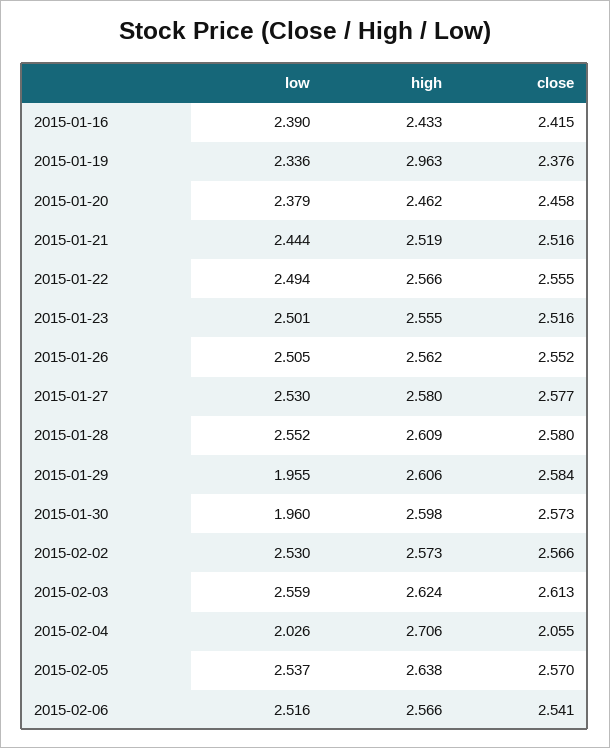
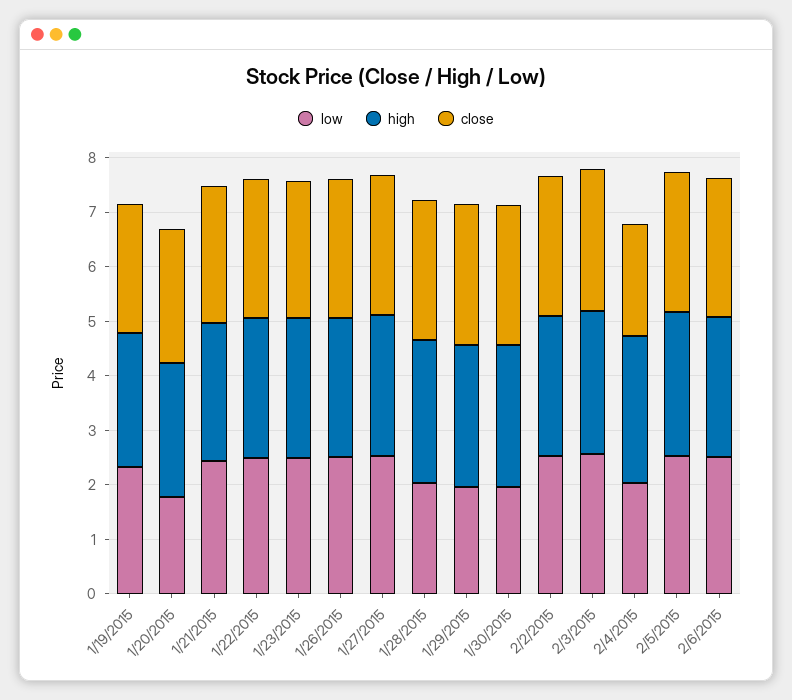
  {
    "low": {
-     "2015-01-16": 2.39,
      "2015-01-19": 2.336,
-     "2015-01-20": 2.379,
+     "2015-01-20": 1.8,
      "2015-01-21": 2.444,
      "2015-01-22": 2.494,
      "2015-01-23": 2.501,
      "2015-01-26": 2.505,
      "2015-01-27": 2.53,
-     "2015-01-28": 2.552,
+     "2015-01-28": 2,
      "2015-01-29": 1.955,
      "2015-01-30": 1.96,
      "2015-02-02": 2.53,
      "2015-02-03": 2.559,
      "2015-02-04": 2.026,
      "2015-02-05": 2.537,
      "2015-02-06": 2.516
    },
    "high": {
-     "2015-01-16": 2.433,
-     "2015-01-19": 2.963,
+     "2015-01-19": 2.4,
      "2015-01-20": 2.462,
      "2015-01-21": 2.519,
      "2015-01-22": 2.566,
      "2015-01-23": 2.555,
      "2015-01-26": 2.562,
      "2015-01-27": 2.58,
      "2015-01-28": 2.609,
      "2015-01-29": 2.606,
      "2015-01-30": 2.598,
      "2015-02-02": 2.573,
      "2015-02-03": 2.624,
      "2015-02-04": 2.706,
      "2015-02-05": 2.638,
      "2015-02-06": 2.566
    },
    "close": {
-     "2015-01-16": 2.415,
      "2015-01-19": 2.376,
      "2015-01-20": 2.458,
      "2015-01-21": 2.516,
      "2015-01-22": 2.555,
      "2015-01-23": 2.516,
      "2015-01-26": 2.552,
      "2015-01-27": 2.577,
      "2015-01-28": 2.58,
      "2015-01-29": 2.584,
      "2015-01-30": 2.573,
      "2015-02-02": 2.566,
      "2015-02-03": 2.613,
      "2015-02-04": 2.055,
      "2015-02-05": 2.57,
      "2015-02-06": 2.541
    }
  }

